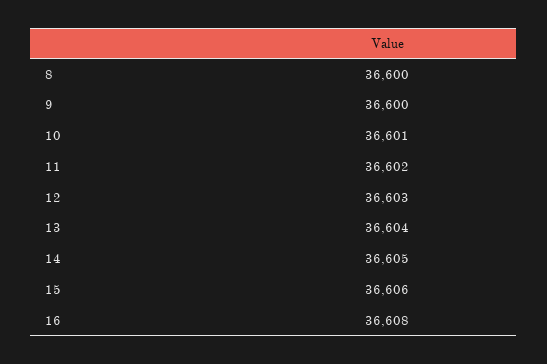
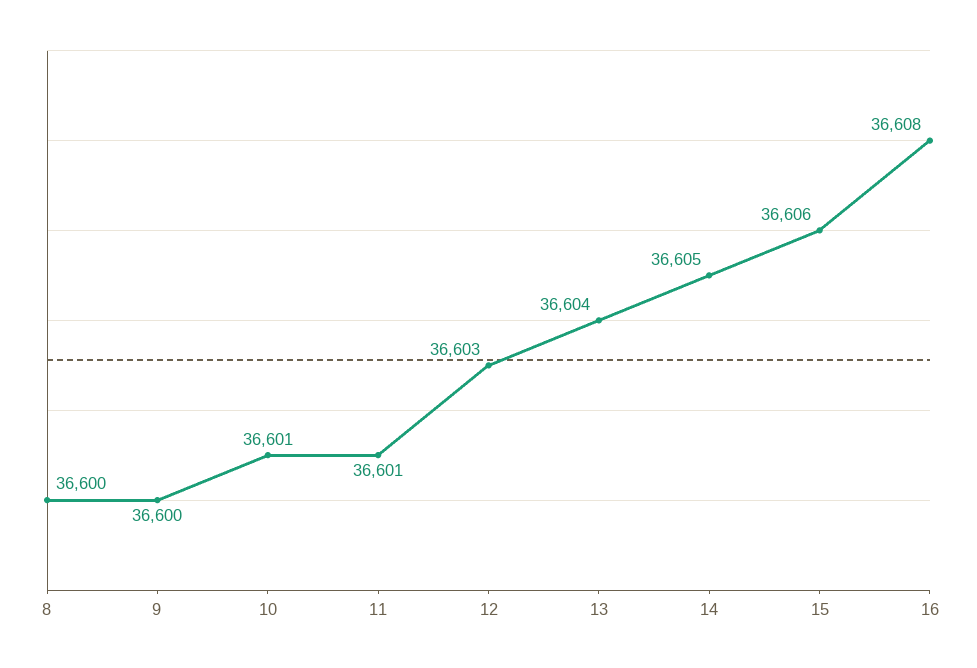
  {
    "8": 36600,
    "9": 36600,
    "10": 36601,
-   "11": 36602,
+   "11": 36601,
    "12": 36603,
    "13": 36604,
    "14": 36605,
    "15": 36606,
    "16": 36608
  }

